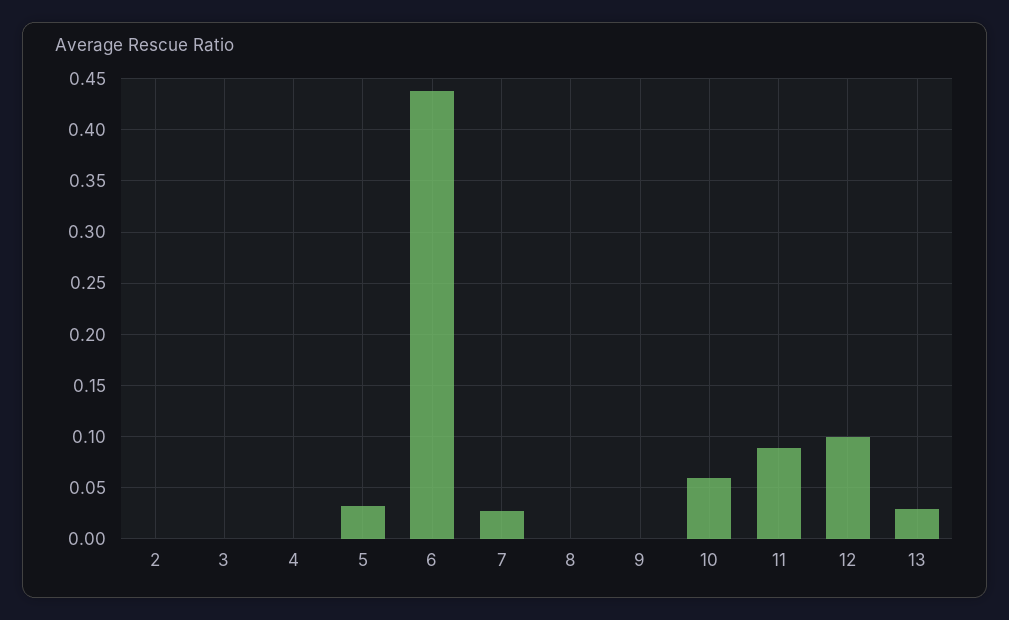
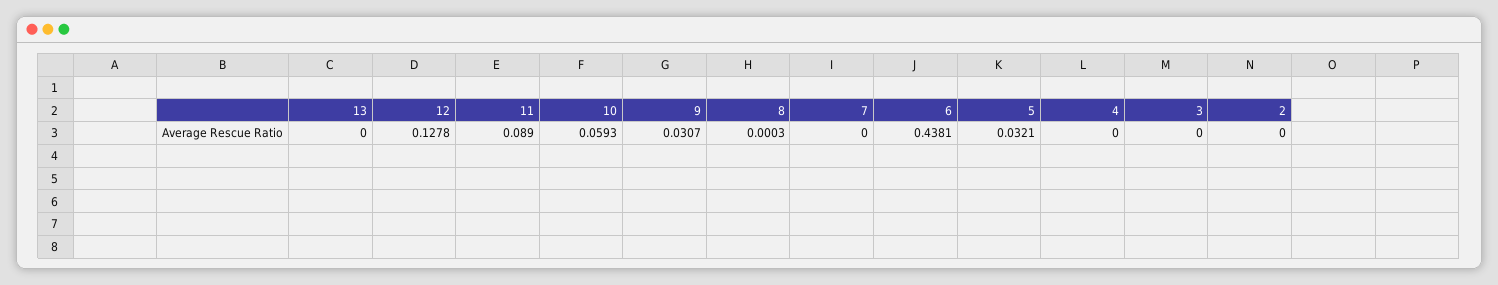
  {
    "2": 0,
    "3": 0,
    "4": 0,
    "5": 0.0321,
    "6": 0.4381,
-   "7": 0.03,
+   "7": 0,
    "8": 0.0003,
-   "9": 0,
+   "9": 0.0307,
    "10": 0.0593,
    "11": 0.089,
-   "12": 0.1,
+   "12": 0.1278,
-   "13": 0.03
+   "13": 0
  }

